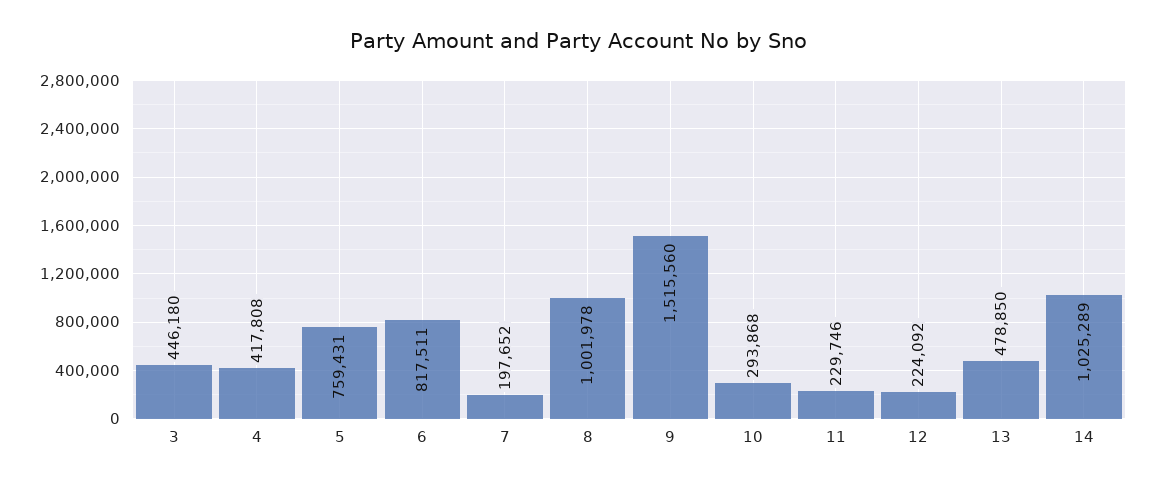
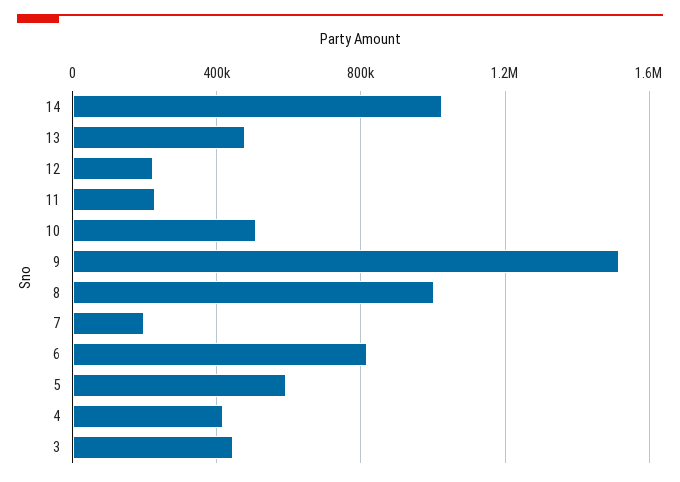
  {
    "3": 446180,
    "4": 417808,
-   "5": 759431,
+   "5": 600000,
    "6": 817511,
    "7": 197652,
    "8": 1001978,
    "9": 1515560,
-   "10": 293868,
+   "10": 500000,
    "11": 229746,
    "12": 224092,
    "13": 478850,
    "14": 1025289
  }

